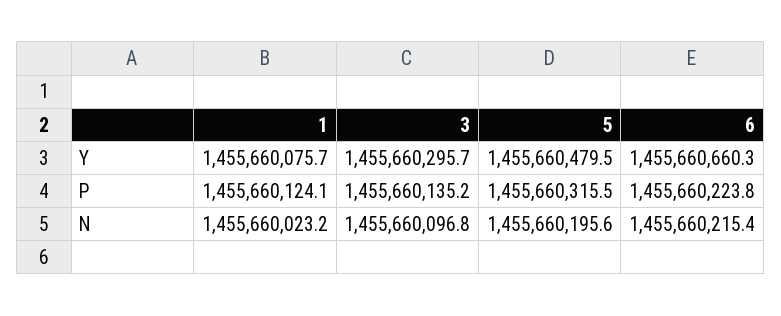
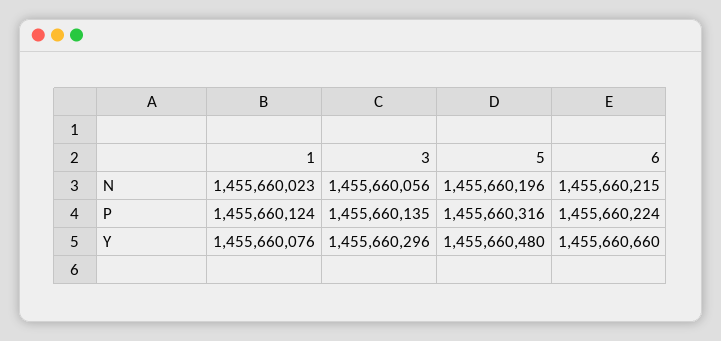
  {
    "1": {
      "Y": 1455660075.7,
      "P": 1455660124.1,
      "N": 1455660023.2
    },
    "3": {
      "Y": 1455660295.7,
      "P": 1455660135.2,
-     "N": 1455660096.8
+     "N": 1455660056
    },
    "5": {
      "Y": 1455660479.5,
      "P": 1455660315.5,
      "N": 1455660195.6
    },
    "6": {
      "Y": 1455660660.3,
      "P": 1455660223.8,
      "N": 1455660215.4
    }
  }

